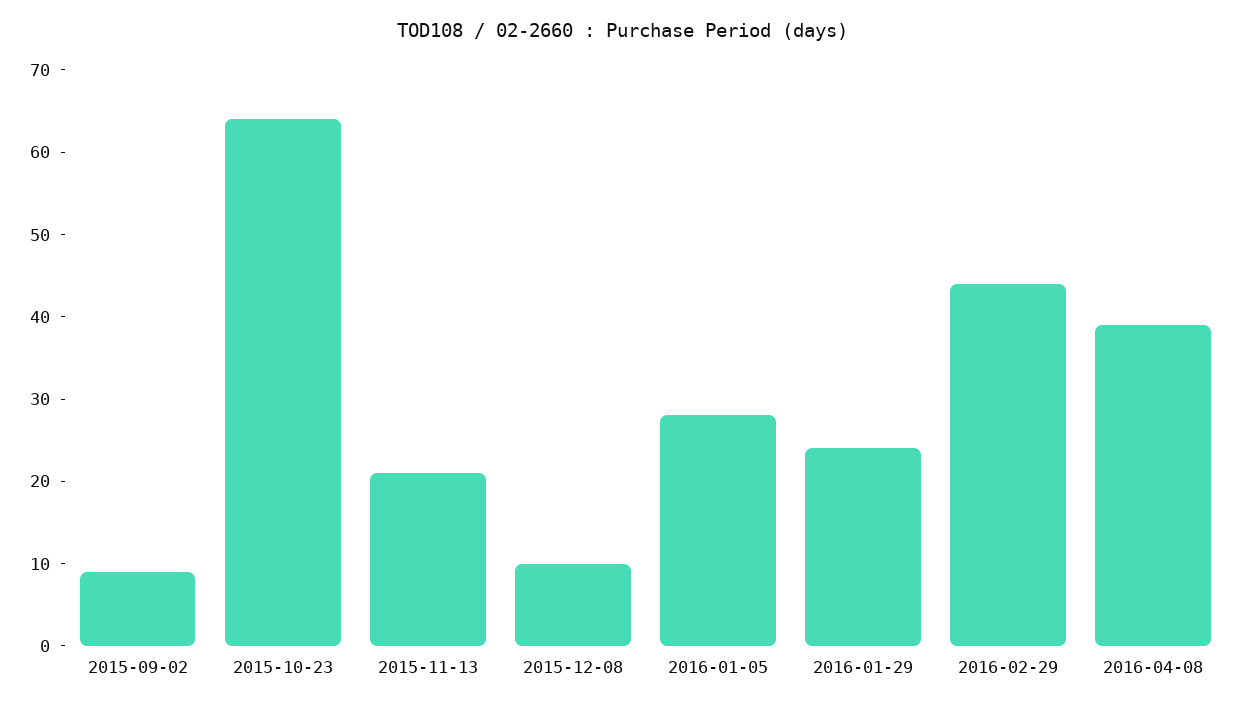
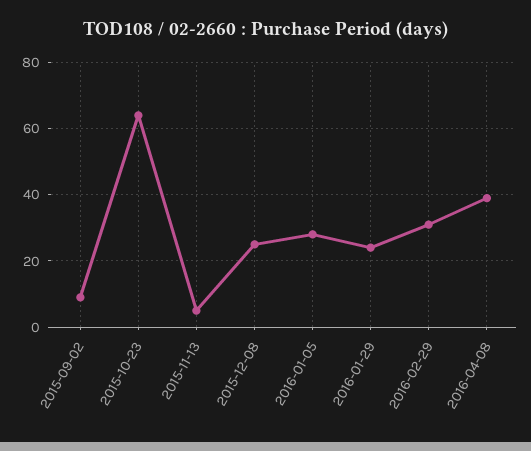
  {
    "2015-09-02": 9,
    "2015-10-23": 64,
-   "2015-11-13": 21,
+   "2015-11-13": 5,
-   "2015-12-08": 10,
+   "2015-12-08": 25,
    "2016-01-05": 28,
    "2016-01-29": 24,
-   "2016-02-29": 44,
+   "2016-02-29": 30,
    "2016-04-08": 39
  }

